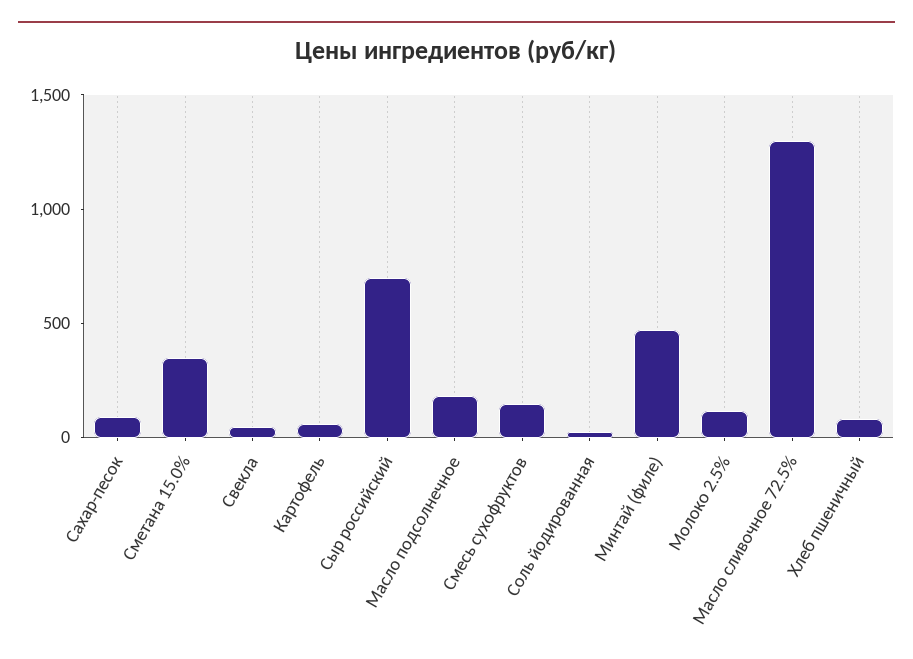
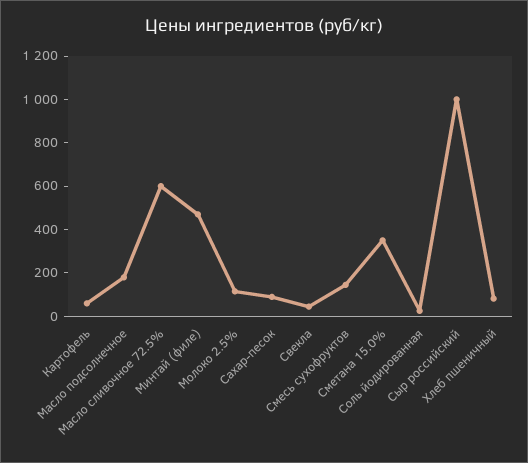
  {
    "Сахар-песок": 100,
    "Сметана 15.0%": 350,
    "Свекла": 50,
    "Картофель": 50,
-   "Сыр российский": 700,
+   "Сыр российский": 1000,
    "Масло подсолнечное": 200,
    "Смесь сухофруктов": 150,
    "Соль йодированная": 50,
    "Минтай (филе)": 450,
    "Молоко 2.5%": 100,
-   "Масло сливочное 72.5%": 1300,
+   "Масло сливочное 72.5%": 600,
    "Хлеб пшеничный": 100
  }

